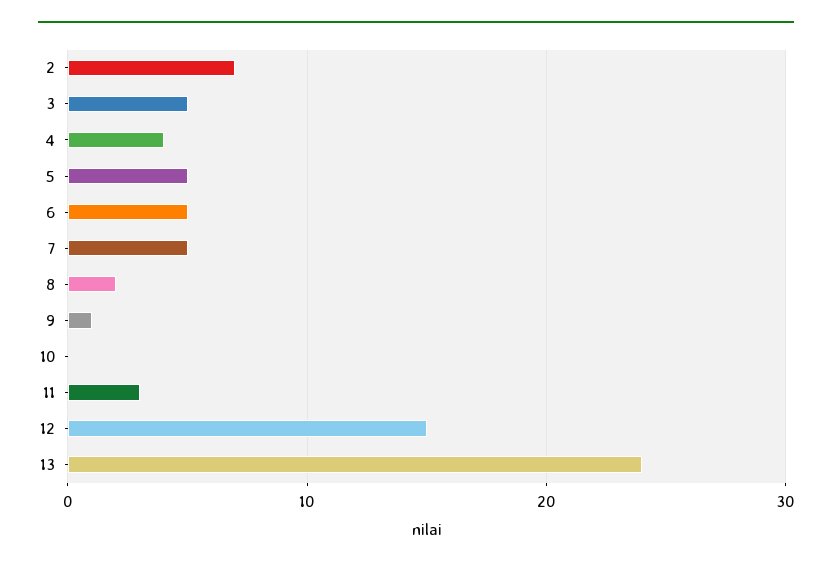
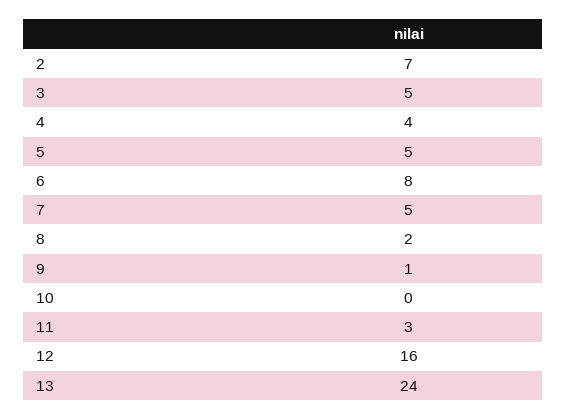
  {
    "2": 7,
    "3": 5,
    "4": 4,
    "5": 5,
-   "6": 5,
+   "6": 8,
    "7": 5,
    "8": 2,
    "9": 1,
    "10": 0,
    "11": 3,
-   "12": 15,
+   "12": 16,
    "13": 24
  }

